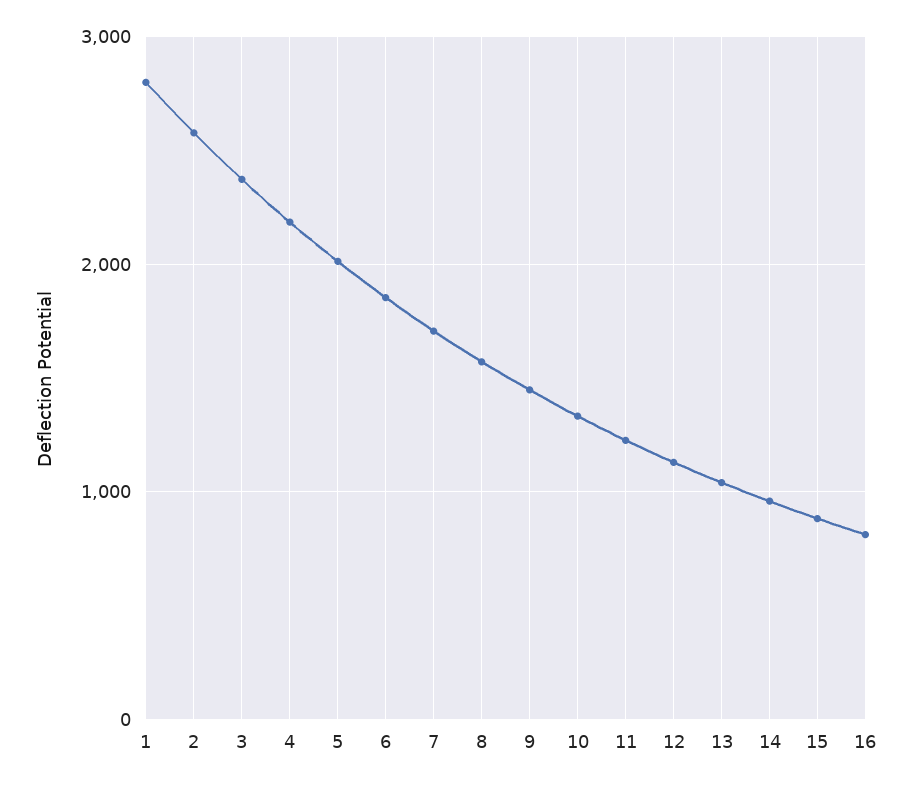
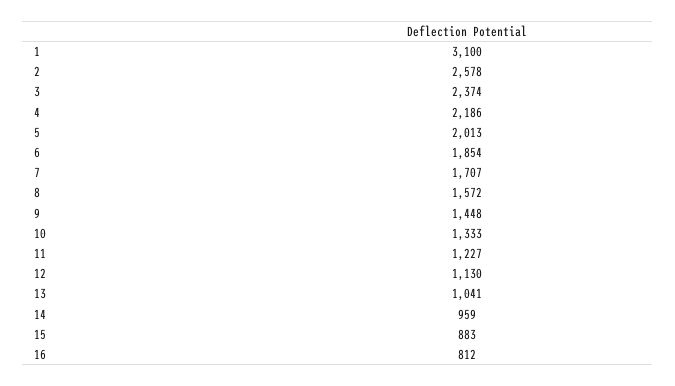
  {
-   "1": 2800,
+   "1": 3100,
    "2": 2578,
    "3": 2374,
    "4": 2186,
    "5": 2013,
    "6": 1854,
    "7": 1707,
    "8": 1572,
    "9": 1448,
    "10": 1333,
    "11": 1227,
    "12": 1130,
    "13": 1041,
    "14": 959,
    "15": 883,
    "16": 812
  }

